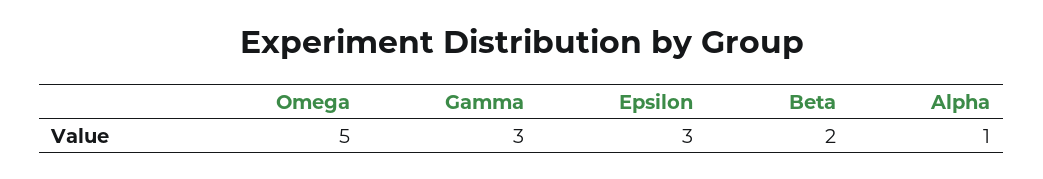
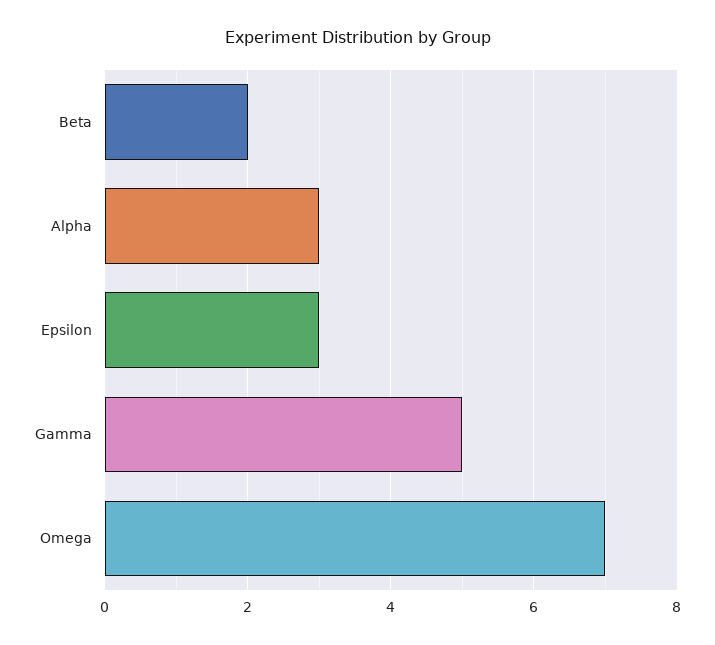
  {
-   "Omega": 5,
+   "Omega": 7,
-   "Gamma": 3,
+   "Gamma": 5,
    "Epsilon": 3,
    "Beta": 2,
-   "Alpha": 1
+   "Alpha": 3
  }

